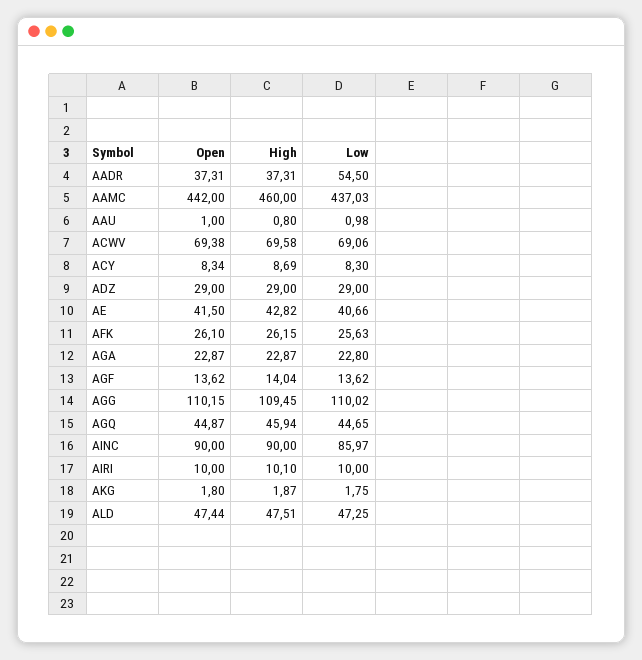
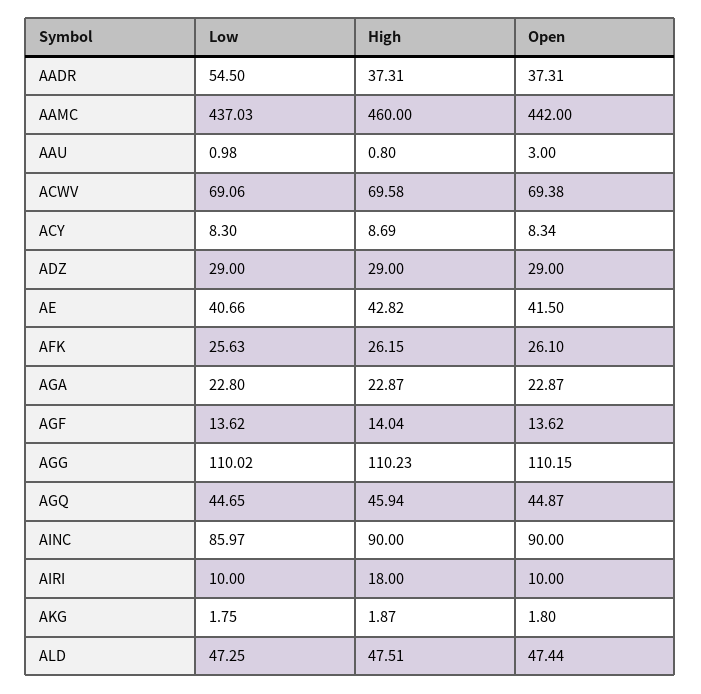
  {
    "Open": {
      "AADR": 37.31,
      "AAMC": 442,
-     "AAU": 1,
+     "AAU": 3,
      "ACWV": 69.38,
      "ACY": 8.34,
      "ADZ": 29,
      "AE": 41.5,
      "AFK": 26.1,
      "AGA": 22.87,
      "AGF": 13.62,
      "AGG": 110.15,
      "AGQ": 44.87,
      "AINC": 90,
      "AIRI": 10,
      "AKG": 1.8,
      "ALD": 47.44
    },
    "High": {
      "AADR": 37.31,
      "AAMC": 460,
      "AAU": 0.8,
      "ACWV": 69.58,
      "ACY": 8.69,
      "ADZ": 29,
      "AE": 42.82,
      "AFK": 26.15,
      "AGA": 22.87,
      "AGF": 14.04,
-     "AGG": 109.45,
+     "AGG": 110.23,
      "AGQ": 45.94,
      "AINC": 90,
-     "AIRI": 10.1,
+     "AIRI": 18,
      "AKG": 1.87,
      "ALD": 47.51
    },
    "Low": {
      "AADR": 54.5,
      "AAMC": 437.03,
      "AAU": 0.98,
      "ACWV": 69.06,
      "ACY": 8.3,
      "ADZ": 29,
      "AE": 40.66,
      "AFK": 25.63,
      "AGA": 22.8,
      "AGF": 13.62,
      "AGG": 110.02,
      "AGQ": 44.65,
      "AINC": 85.97,
      "AIRI": 10,
      "AKG": 1.75,
      "ALD": 47.25
    }
  }

